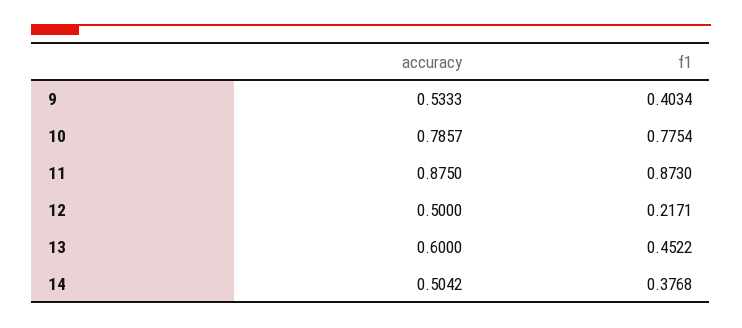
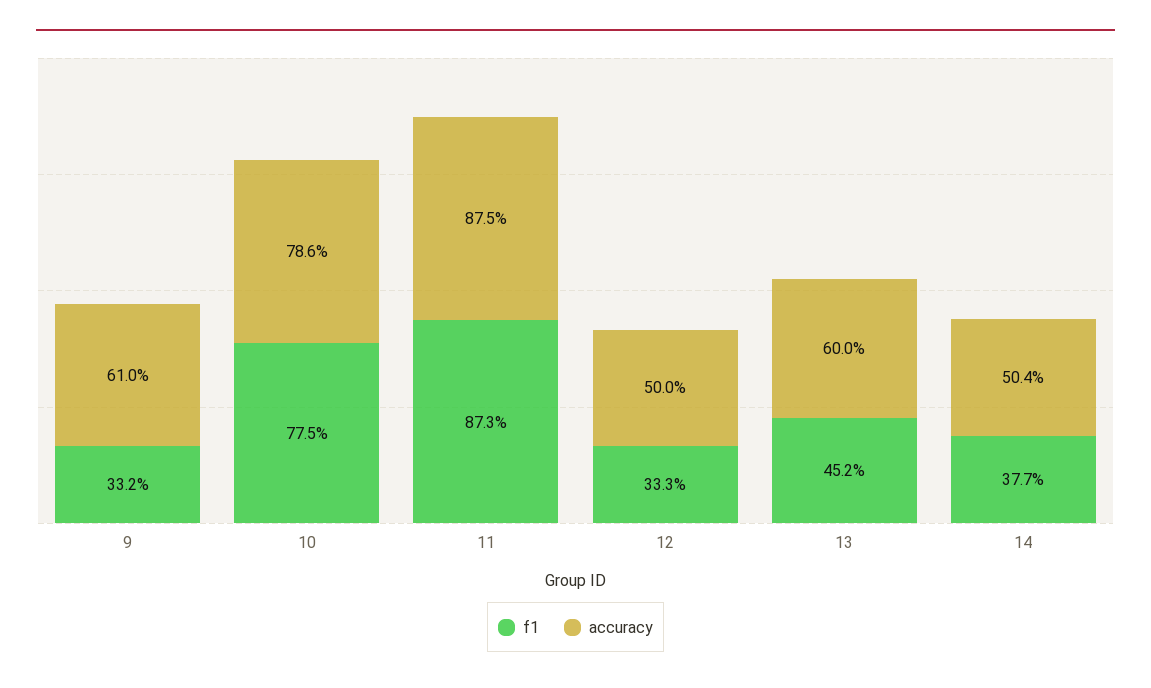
  {
    "accuracy": {
-     "9": 0.5333,
+     "9": 0.61,
      "10": 0.7857,
      "11": 0.875,
      "12": 0.5,
      "13": 0.6,
      "14": 0.5042
    },
    "f1": {
-     "9": 0.4034,
+     "9": 0.332,
      "10": 0.7754,
      "11": 0.873,
-     "12": 0.2171,
+     "12": 0.333,
      "13": 0.4522,
      "14": 0.3768
    }
  }

